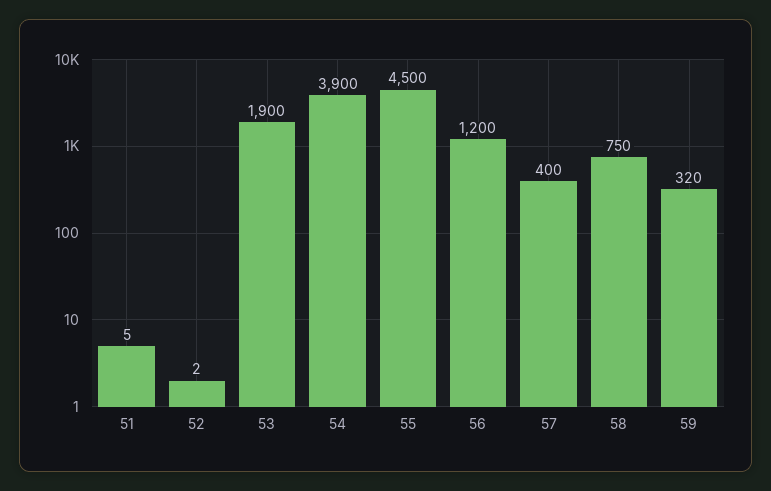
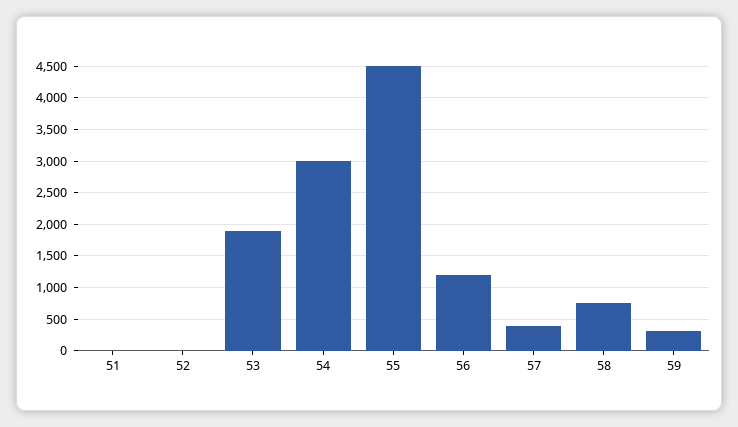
  {
    "51": 5,
    "52": 2,
    "53": 1900,
-   "54": 3900,
+   "54": 3000,
    "55": 4500,
    "56": 1200,
    "57": 400,
    "58": 750,
    "59": 320
  }

